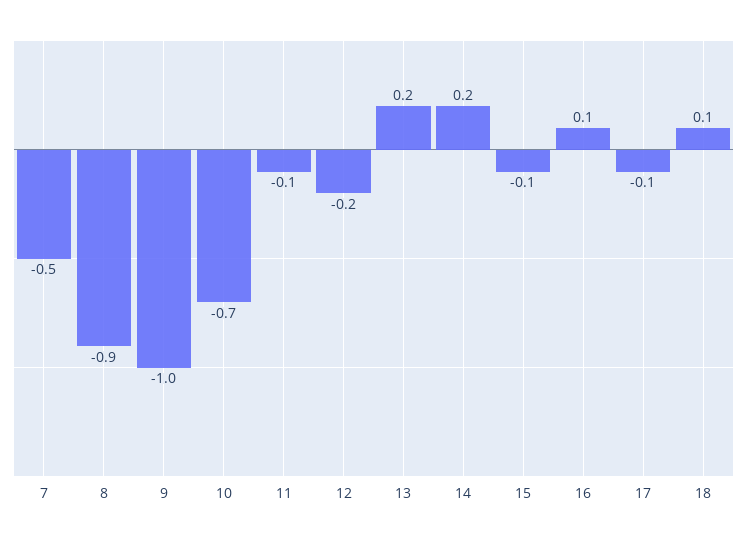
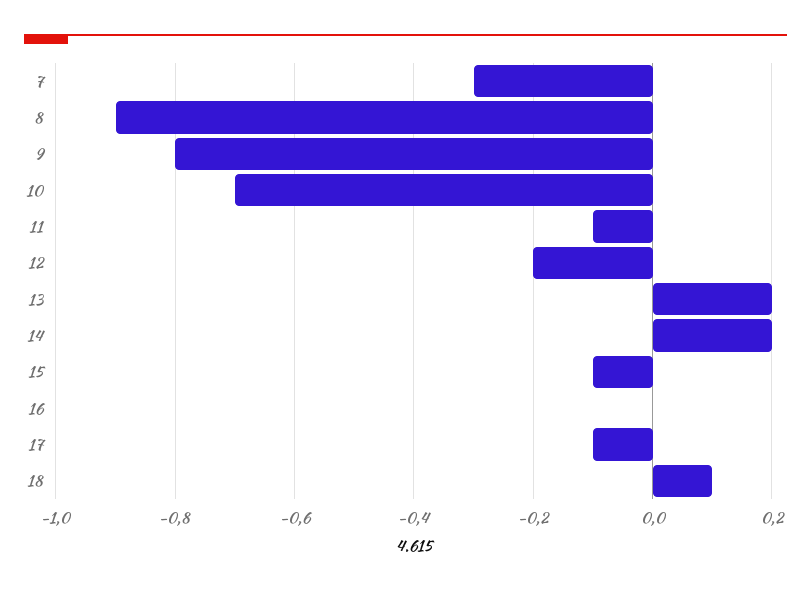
  {
-   "7": -0.5,
+   "7": -0.3,
    "8": -0.9,
-   "9": -1,
+   "9": -0.8,
    "10": -0.7,
    "11": -0.1,
    "12": -0.2,
    "13": 0.2,
    "14": 0.2,
    "15": -0.1,
-   "16": 0.1,
+   "16": 0,
    "17": -0.1,
    "18": 0.1
  }

